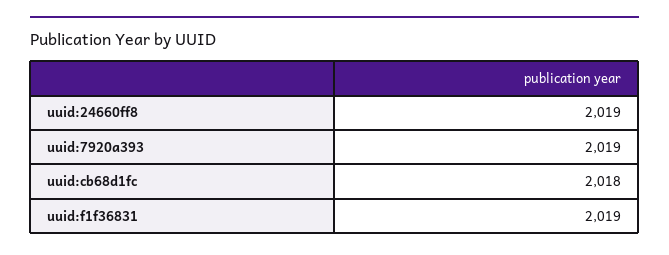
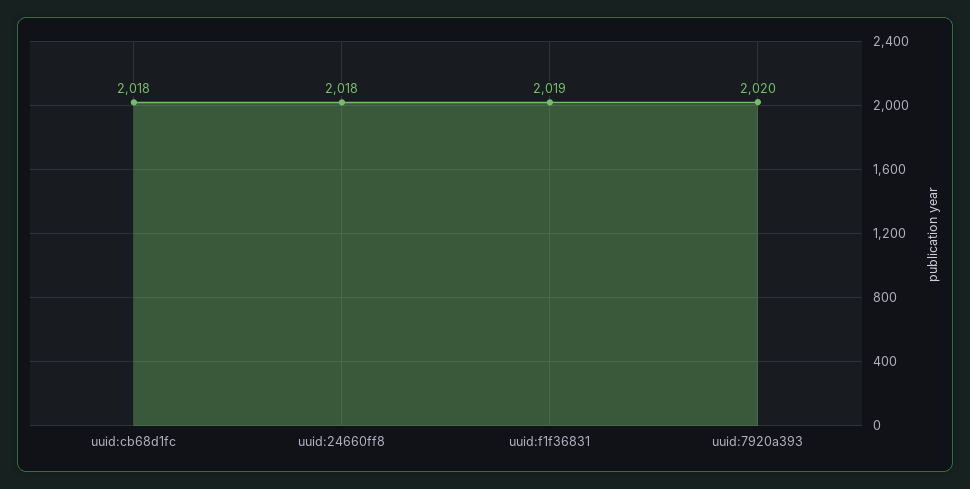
  {
-   "uuid:24660ff8": 2019,
+   "uuid:24660ff8": 2018,
-   "uuid:7920a393": 2019,
+   "uuid:7920a393": 2020,
    "uuid:cb68d1fc": 2018,
    "uuid:f1f36831": 2019
  }

